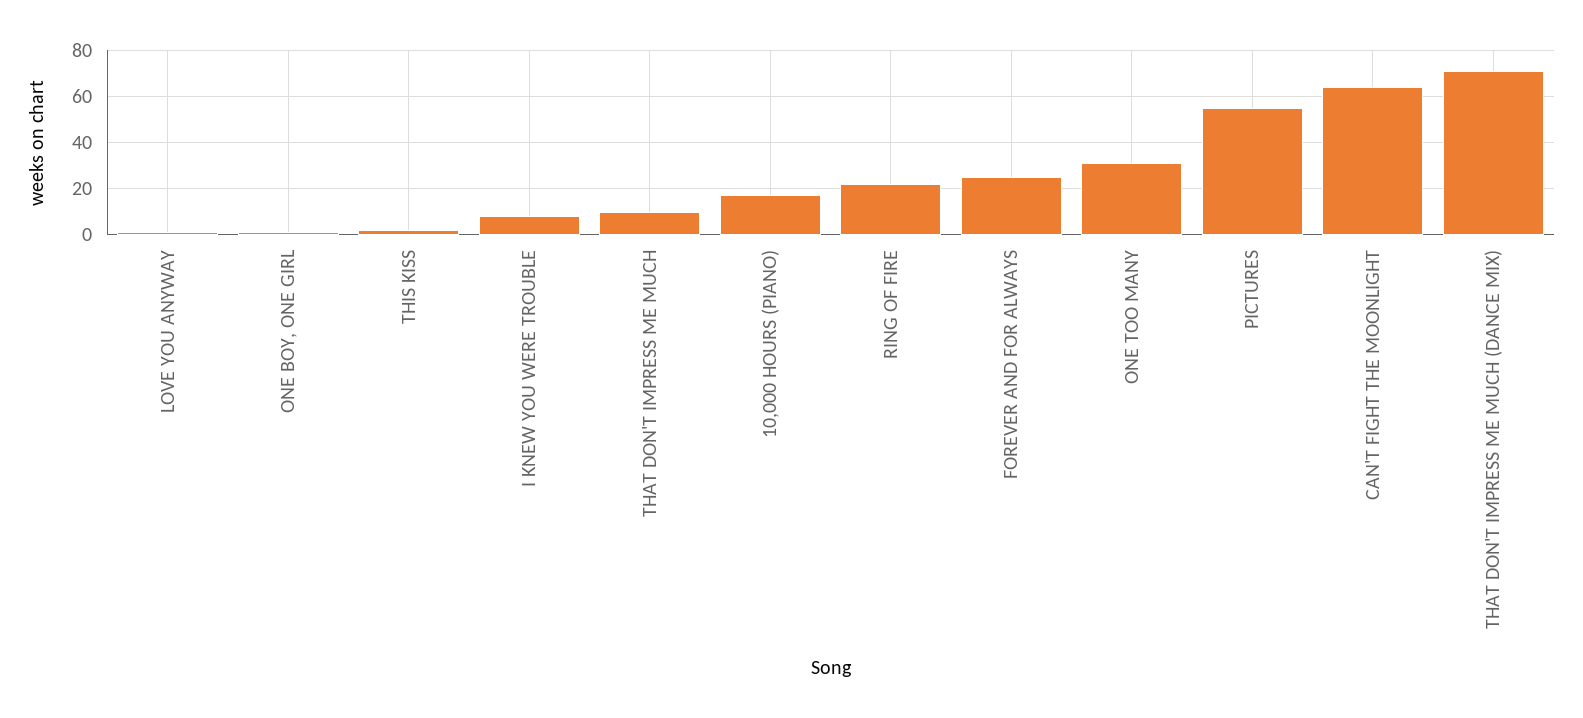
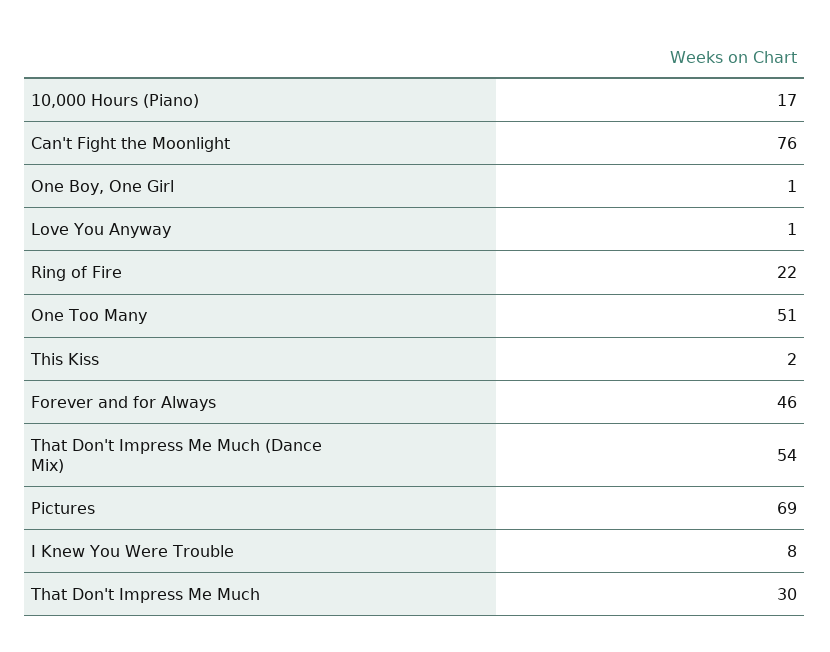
  {
    "LOVE YOU ANYWAY": 1,
    "ONE BOY, ONE GIRL": 1,
    "THIS KISS": 2,
    "I KNEW YOU WERE TROUBLE": 8,
-   "THAT DON'T IMPRESS ME MUCH": 10,
+   "THAT DON'T IMPRESS ME MUCH": 30,
    "10,000 HOURS (PIANO)": 17,
    "RING OF FIRE": 22,
-   "FOREVER AND FOR ALWAYS": 25,
+   "FOREVER AND FOR ALWAYS": 46,
-   "ONE TOO MANY": 30,
+   "ONE TOO MANY": 51,
-   "PICTURES": 55,
+   "PICTURES": 69,
-   "CAN'T FIGHT THE MOONLIGHT": 65,
+   "CAN'T FIGHT THE MOONLIGHT": 76,
-   "THAT DON'T IMPRESS ME MUCH (DANCE MIX)": 70
+   "THAT DON'T IMPRESS ME MUCH (DANCE MIX)": 54
  }

